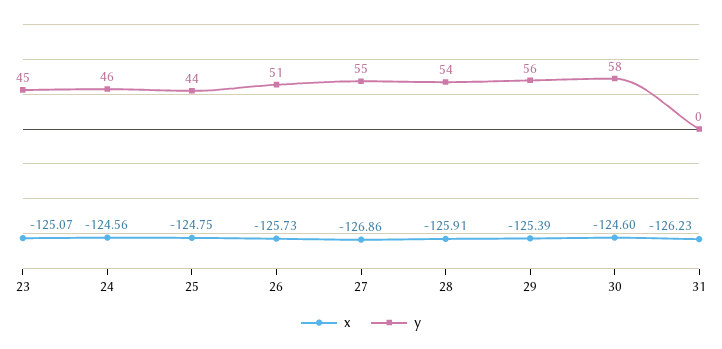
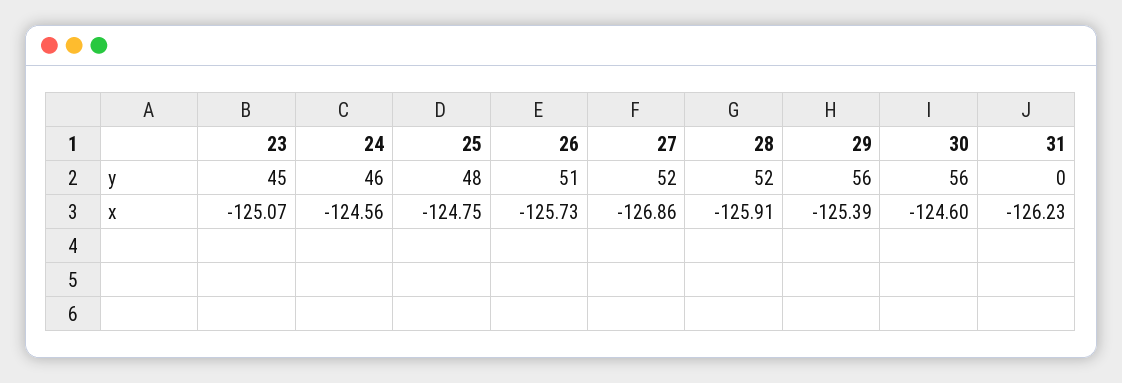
  {
    "x": {
      "23": -125.07,
      "24": -124.56,
      "25": -124.75,
      "26": -125.73,
      "27": -126.86,
      "28": -125.91,
      "29": -125.39,
      "30": -124.6,
      "31": -126.23
    },
    "y": {
      "23": 45,
      "24": 46,
-     "25": 44,
+     "25": 48,
      "26": 51,
-     "27": 55,
+     "27": 52,
-     "28": 54,
+     "28": 52,
      "29": 56,
-     "30": 58,
+     "30": 56,
      "31": 0
    }
  }

